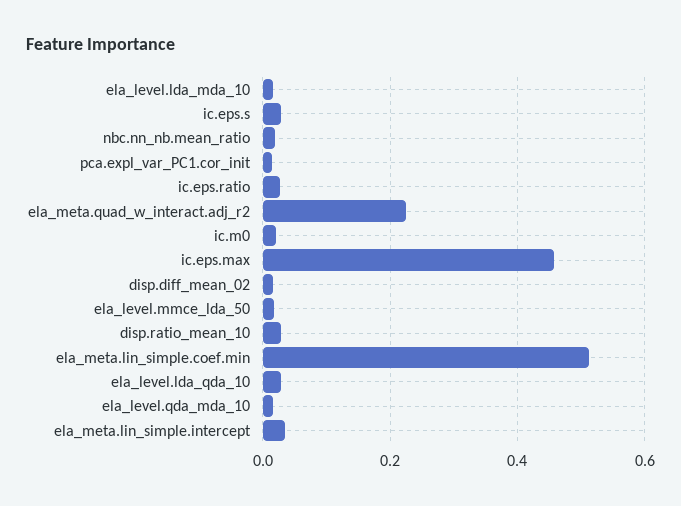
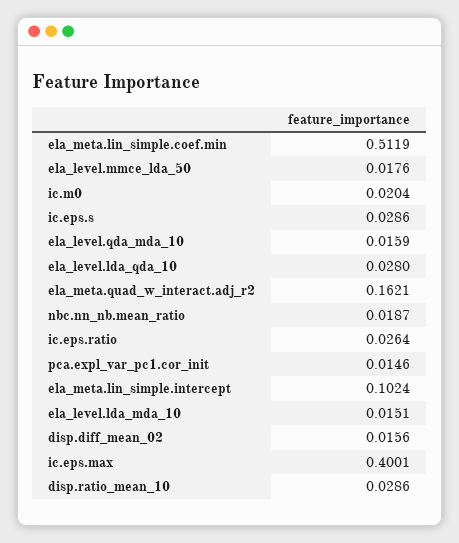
  {
    "ela_level.lda_mda_10": 0.0151,
    "ic.eps.s": 0.0286,
    "nbc.nn_nb.mean_ratio": 0.0187,
    "pca.expl_var_PC1.cor_init": 0.0146,
    "ic.eps.ratio": 0.0264,
-   "ela_meta.quad_w_interact.adj_r2": 0.22,
+   "ela_meta.quad_w_interact.adj_r2": 0.1621,
    "ic.m0": 0.0204,
-   "ic.eps.max": 0.46,
+   "ic.eps.max": 0.4001,
    "disp.diff_mean_02": 0.0156,
    "ela_level.mmce_lda_50": 0.0176,
    "disp.ratio_mean_10": 0.0286,
    "ela_meta.lin_simple.coef.min": 0.5119,
    "ela_level.lda_qda_10": 0.028,
    "ela_level.qda_mda_10": 0.0159,
-   "ela_meta.lin_simple.intercept": 0.04
+   "ela_meta.lin_simple.intercept": 0.1024
  }

